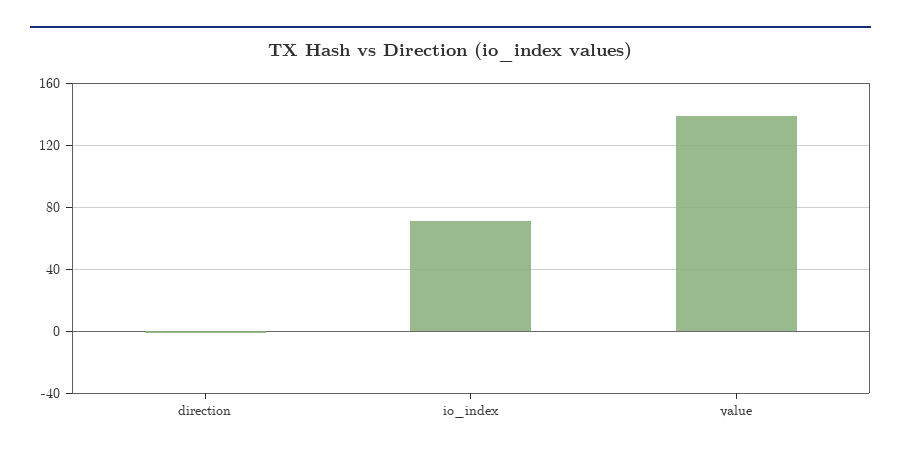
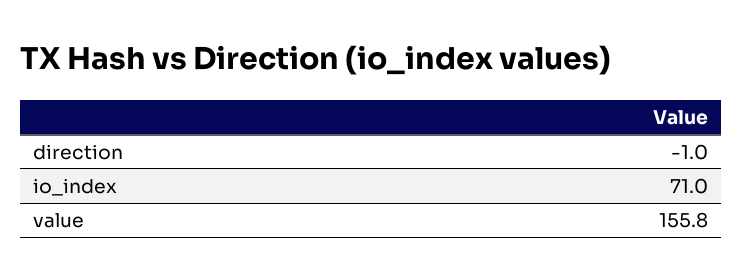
  {
    "direction": -1,
    "io_index": 71,
-   "value": 140
+   "value": 155.8
  }

